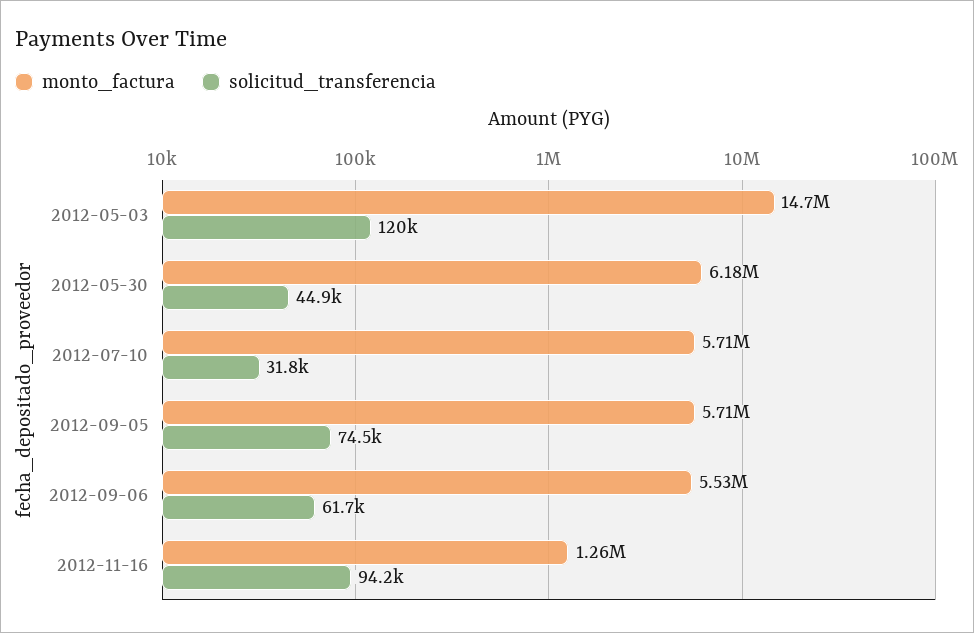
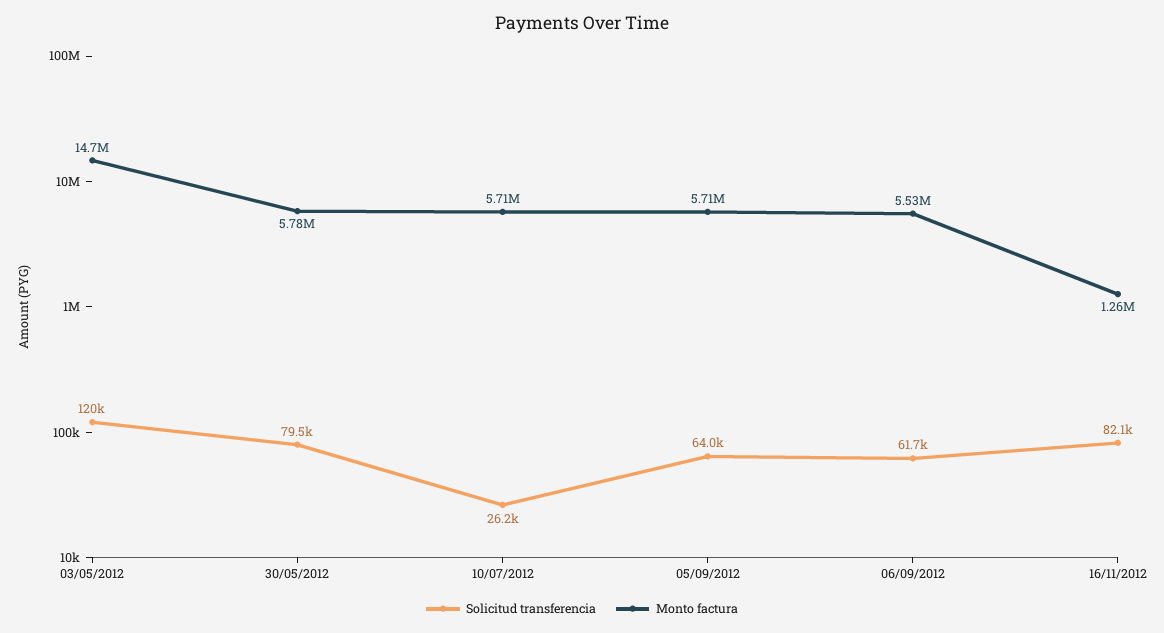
  {
    "monto_factura": {
      "2012-05-03": 14700000,
-     "2012-05-30": 6180000,
+     "2012-05-30": 5780000,
      "2012-07-10": 5710000,
      "2012-09-05": 5710000,
      "2012-09-06": 5530000,
      "2012-11-16": 1260000
    },
    "solicitud_transferencia": {
      "2012-05-03": 120000,
-     "2012-05-30": 44900,
+     "2012-05-30": 79500,
-     "2012-07-10": 31800,
+     "2012-07-10": 26200,
-     "2012-09-05": 74500,
+     "2012-09-05": 64000,
      "2012-09-06": 61700,
-     "2012-11-16": 94200
+     "2012-11-16": 82100
    }
  }

